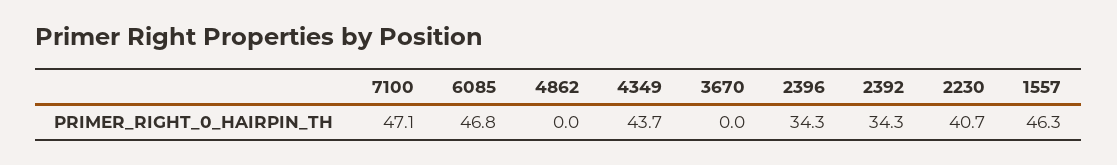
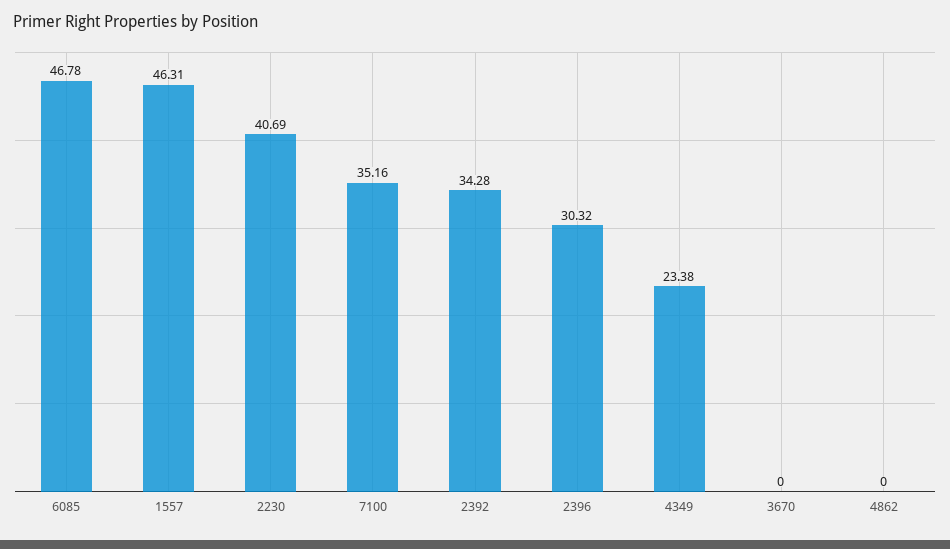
  {
-   "7100": 47.1,
+   "7100": 35.16,
    "6085": 46.78,
    "4862": 0,
-   "4349": 43.7,
+   "4349": 23.38,
    "3670": 0,
-   "2396": 34.3,
+   "2396": 30.32,
    "2392": 34.28,
    "2230": 40.69,
    "1557": 46.31
  }

